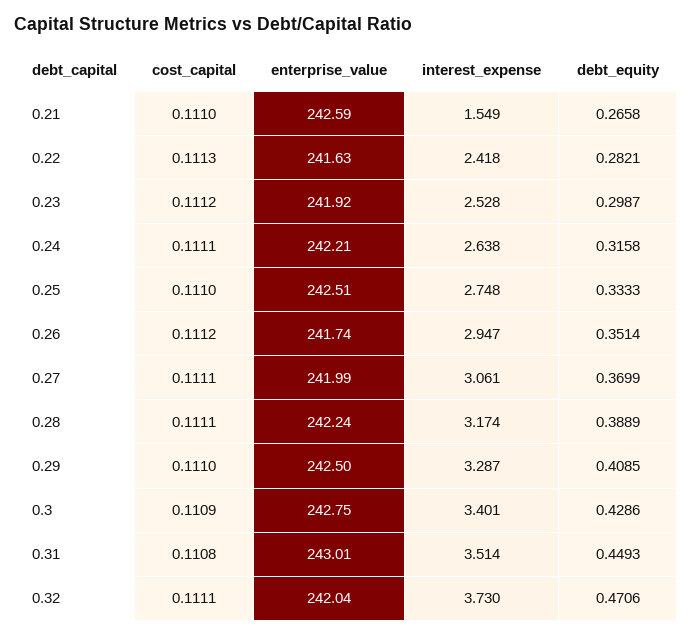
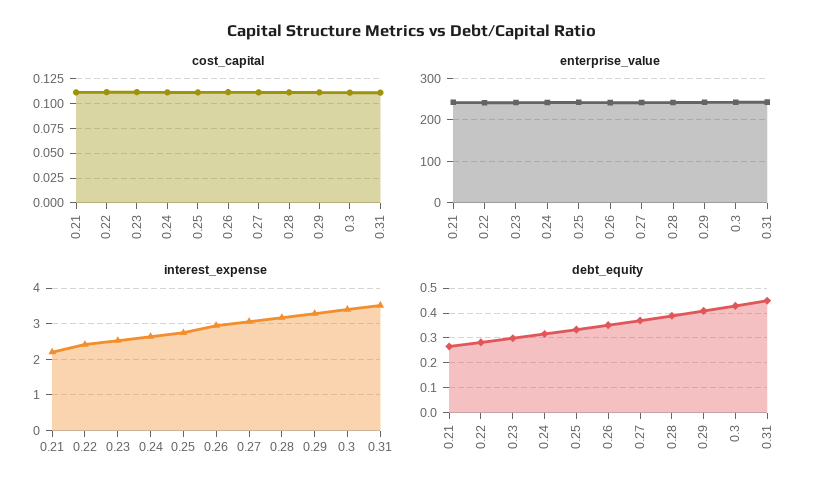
  {
    "cost_capital": {
      "0.21": 0.111,
      "0.22": 0.1113,
      "0.23": 0.1112,
      "0.24": 0.1111,
      "0.25": 0.111,
      "0.26": 0.1112,
      "0.27": 0.1111,
      "0.28": 0.1111,
      "0.29": 0.111,
      "0.3": 0.1109,
-     "0.31": 0.1108,
+     "0.31": 0.1108
-     "0.32": 0.1111
    },
    "enterprise_value": {
      "0.21": 242.59,
      "0.22": 241.63,
      "0.23": 241.92,
      "0.24": 242.21,
      "0.25": 242.51,
      "0.26": 241.74,
      "0.27": 241.99,
      "0.28": 242.24,
      "0.29": 242.5,
      "0.3": 242.75,
-     "0.31": 243.01,
+     "0.31": 243.01
-     "0.32": 242.04
    },
    "interest_expense": {
-     "0.21": 1.549,
+     "0.21": 2.2,
      "0.22": 2.418,
      "0.23": 2.528,
      "0.24": 2.638,
      "0.25": 2.748,
      "0.26": 2.947,
      "0.27": 3.061,
      "0.28": 3.174,
      "0.29": 3.287,
      "0.3": 3.401,
-     "0.31": 3.514,
+     "0.31": 3.514
-     "0.32": 3.73
    },
    "debt_equity": {
      "0.21": 0.2658,
      "0.22": 0.2821,
      "0.23": 0.2987,
      "0.24": 0.3158,
      "0.25": 0.3333,
      "0.26": 0.3514,
      "0.27": 0.3699,
      "0.28": 0.3889,
      "0.29": 0.4085,
      "0.3": 0.4286,
-     "0.31": 0.4493,
+     "0.31": 0.4493
-     "0.32": 0.4706
    }
  }

